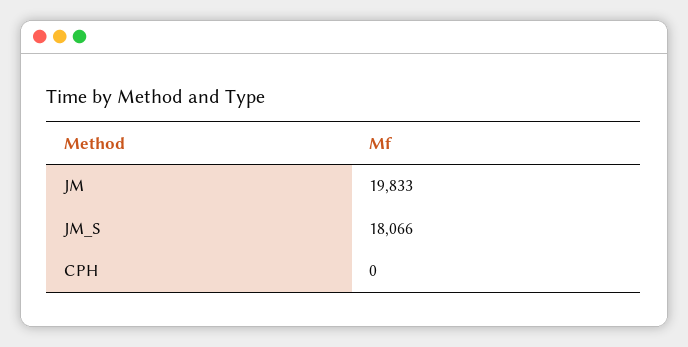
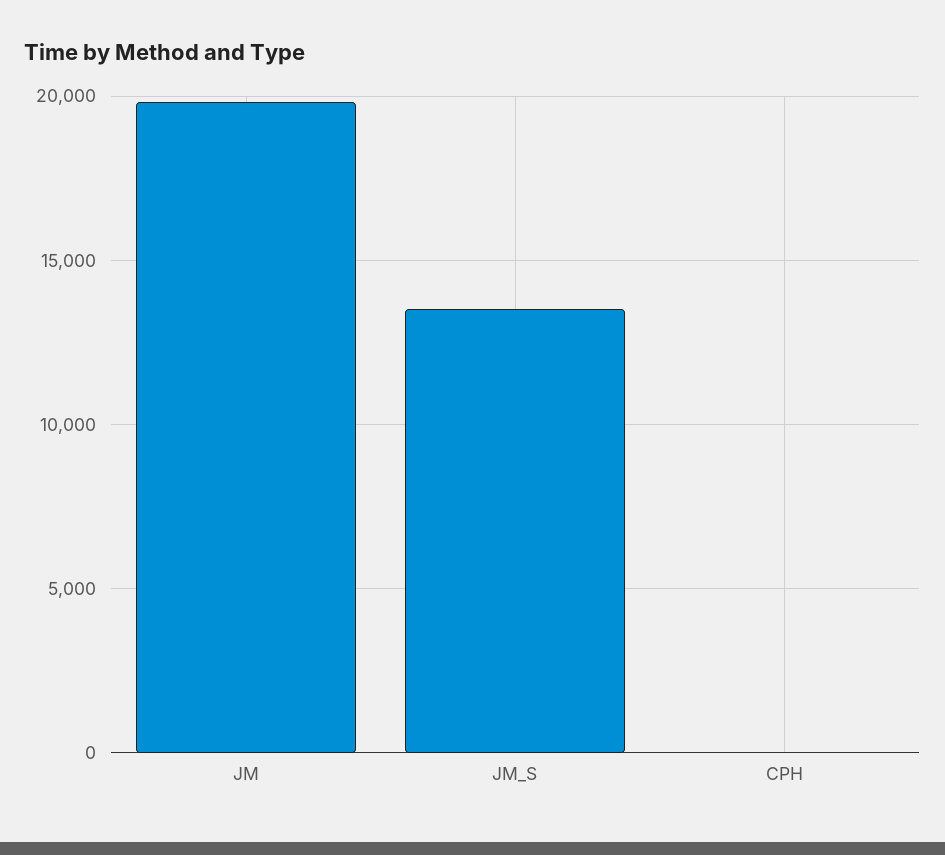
  {
    "JM": 19833,
-   "JM_S": 18066,
+   "JM_S": 13500,
    "CPH": 0
  }

